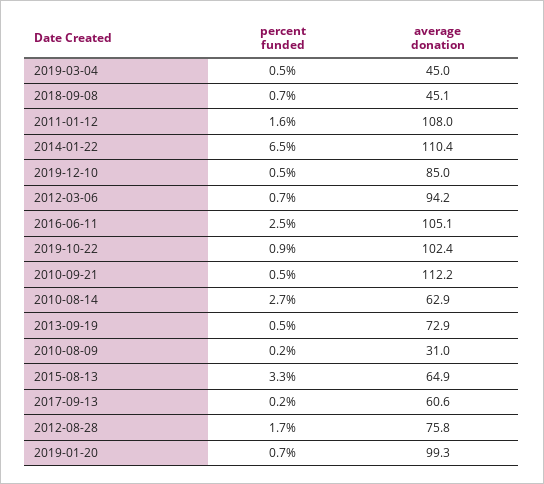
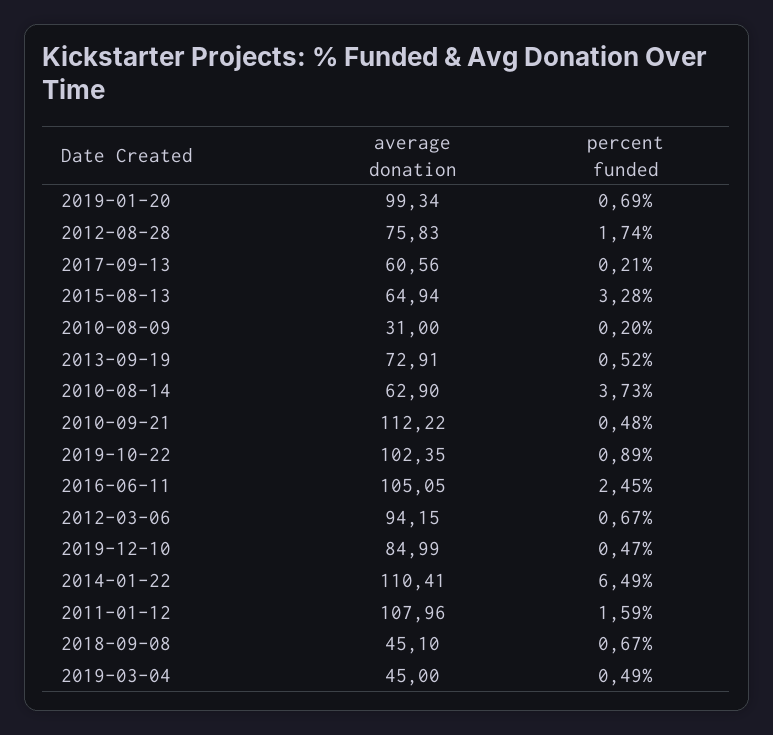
  {
    "percent funded": {
      "2019-03-04": 0.49,
      "2018-09-08": 0.67,
      "2011-01-12": 1.59,
      "2014-01-22": 6.49,
      "2019-12-10": 0.47,
      "2012-03-06": 0.67,
      "2016-06-11": 2.45,
      "2019-10-22": 0.89,
      "2010-09-21": 0.48,
-     "2010-08-14": 2.7,
+     "2010-08-14": 3.73,
      "2013-09-19": 0.52,
      "2010-08-09": 0.2,
      "2015-08-13": 3.28,
      "2017-09-13": 0.21,
      "2012-08-28": 1.74,
      "2019-01-20": 0.69
    },
    "average donation": {
      "2019-03-04": 45,
      "2018-09-08": 45.1,
      "2011-01-12": 107.96,
      "2014-01-22": 110.41,
      "2019-12-10": 84.99,
      "2012-03-06": 94.15,
      "2016-06-11": 105.05,
      "2019-10-22": 102.35,
      "2010-09-21": 112.22,
      "2010-08-14": 62.9,
      "2013-09-19": 72.91,
      "2010-08-09": 31,
      "2015-08-13": 64.94,
      "2017-09-13": 60.56,
      "2012-08-28": 75.83,
      "2019-01-20": 99.34
    }
  }

